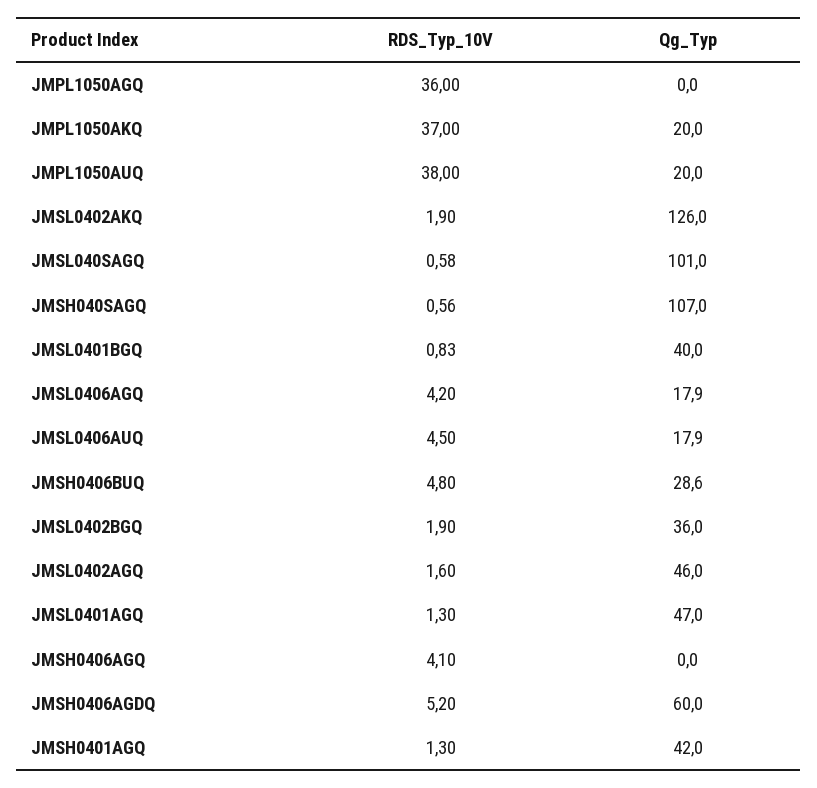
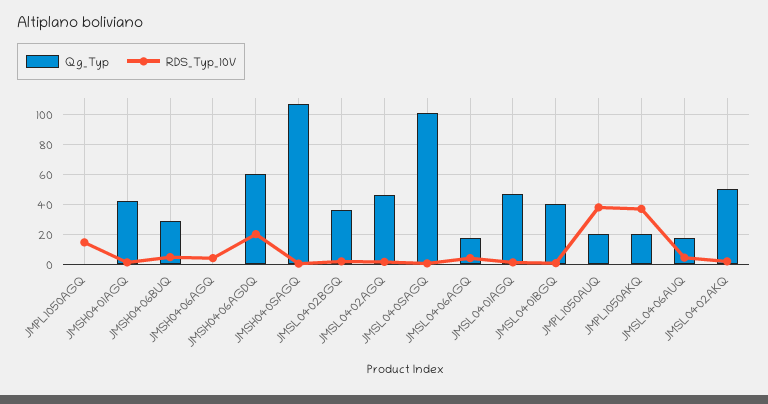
  {
    "RDS_Typ_10V": {
-     "JMPL1050AGQ": 36,
+     "JMPL1050AGQ": 15,
      "JMPL1050AKQ": 37,
      "JMPL1050AUQ": 38,
      "JMSL0402AKQ": 1.9,
      "JMSL040SAGQ": 0.58,
      "JMSH040SAGQ": 0.56,
      "JMSL0401BGQ": 0.83,
      "JMSL0406AGQ": 4.2,
      "JMSL0406AUQ": 4.5,
      "JMSH0406BUQ": 4.8,
      "JMSL0402BGQ": 1.9,
      "JMSL0402AGQ": 1.6,
      "JMSL0401AGQ": 1.3,
      "JMSH0406AGQ": 4.1,
-     "JMSH0406AGDQ": 5.2,
+     "JMSH0406AGDQ": 20,
      "JMSH0401AGQ": 1.3
    },
    "Qg_Typ": {
      "JMPL1050AGQ": 0,
      "JMPL1050AKQ": 20,
      "JMPL1050AUQ": 20,
-     "JMSL0402AKQ": 126,
+     "JMSL0402AKQ": 50,
      "JMSL040SAGQ": 101,
      "JMSH040SAGQ": 107,
      "JMSL0401BGQ": 40,
      "JMSL0406AGQ": 17.9,
      "JMSL0406AUQ": 17.9,
      "JMSH0406BUQ": 28.6,
      "JMSL0402BGQ": 36,
      "JMSL0402AGQ": 46,
      "JMSL0401AGQ": 47,
      "JMSH0406AGQ": 0,
      "JMSH0406AGDQ": 60,
      "JMSH0401AGQ": 42
    }
  }

